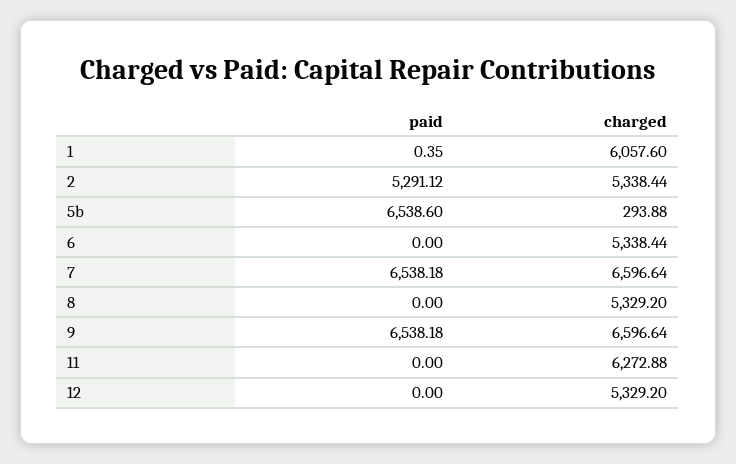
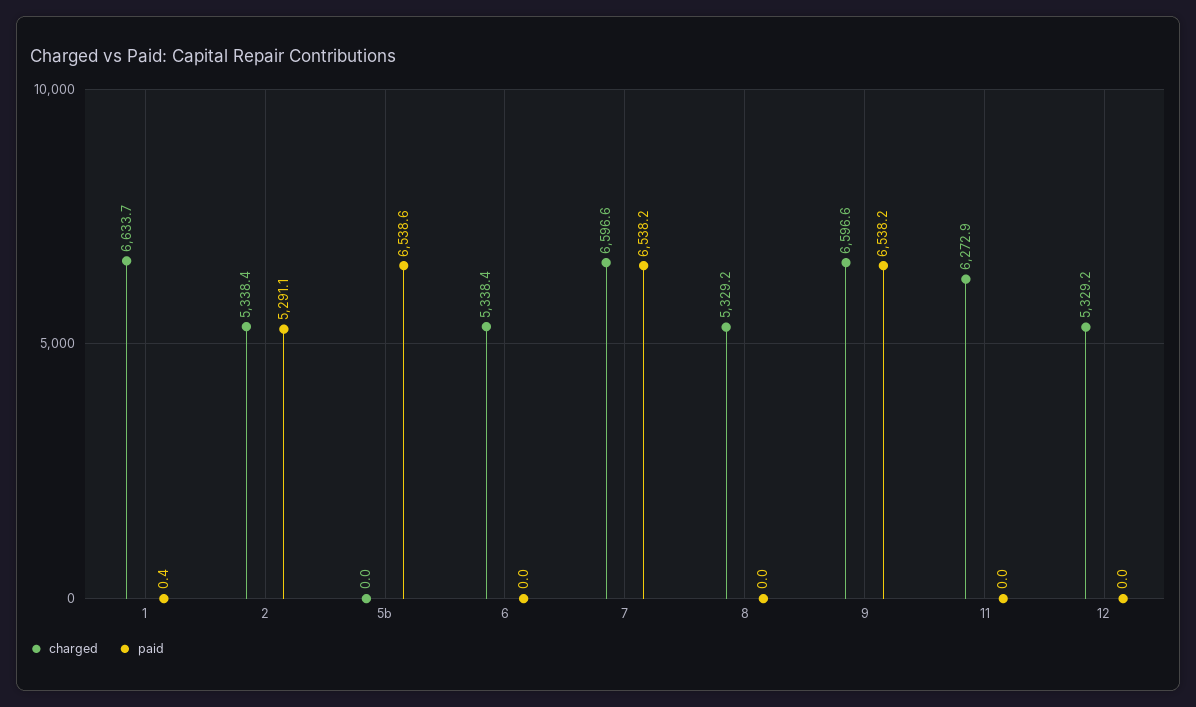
  {
    "paid": {
      "1": 0.35,
      "2": 5291.12,
      "5b": 6538.6,
      "6": 0,
      "7": 6538.18,
      "8": 0,
      "9": 6538.18,
      "11": 0,
      "12": 0
    },
    "charged": {
-     "1": 6057.6,
+     "1": 6633.7,
      "2": 5338.44,
-     "5b": 293.88,
+     "5b": 0,
      "6": 5338.44,
      "7": 6596.64,
      "8": 5329.2,
      "9": 6596.64,
      "11": 6272.88,
      "12": 5329.2
    }
  }

